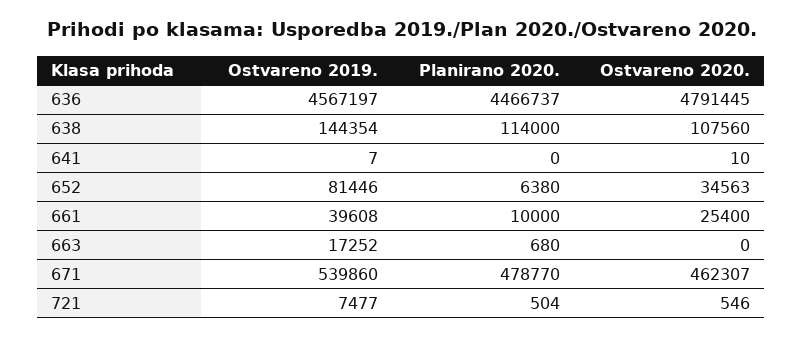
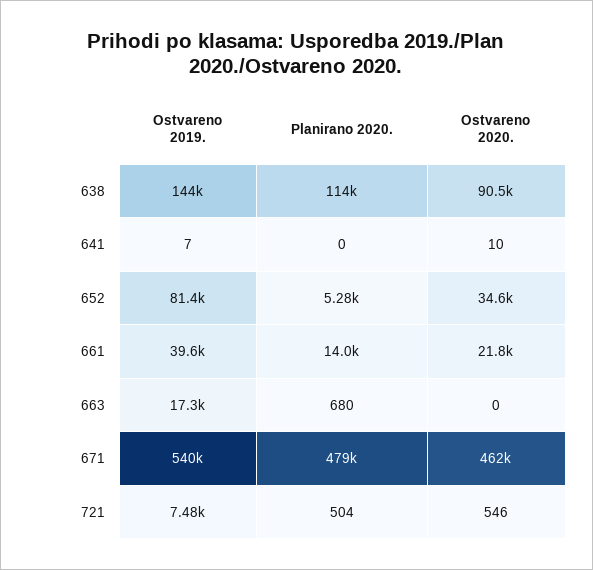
  {
    "Ostvareno 2019.": {
-     "636": 4567197,
      "638": 144354,
      "641": 7,
      "652": 81446,
      "661": 39608,
      "663": 17252,
      "671": 539860,
      "721": 7477
    },
    "Planirano 2020.": {
-     "636": 4466737,
      "638": 114000,
      "641": 0,
-     "652": 6380,
+     "652": 5280,
-     "661": 10000,
+     "661": 14000,
      "663": 680,
      "671": 478770,
      "721": 504
    },
    "Ostvareno 2020.": {
-     "636": 4791445,
-     "638": 107560,
+     "638": 90500,
      "641": 10,
      "652": 34563,
-     "661": 25400,
+     "661": 21800,
      "663": 0,
      "671": 462307,
      "721": 546
    }
  }

